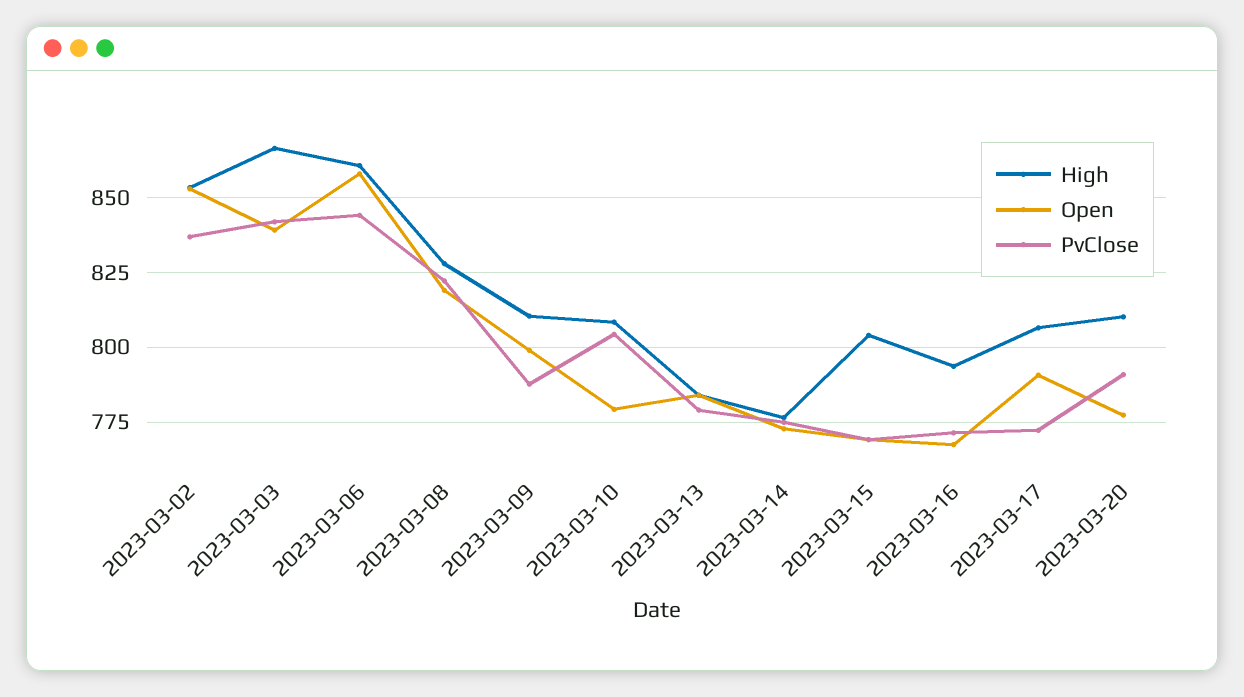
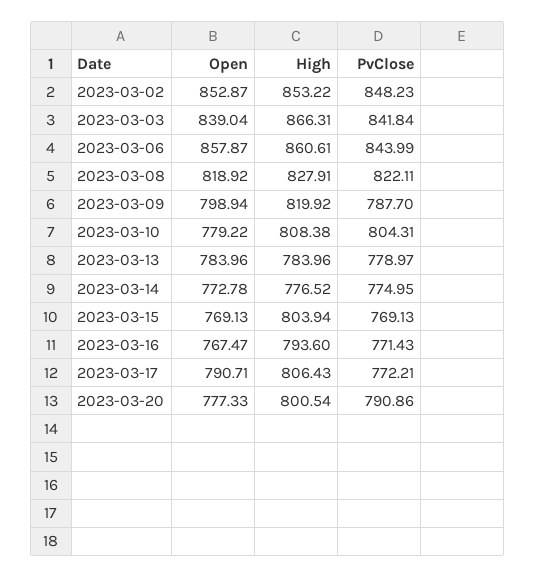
  {
    "High": {
      "2023-03-02": 853.22,
      "2023-03-03": 866.31,
      "2023-03-06": 860.61,
      "2023-03-08": 827.91,
-     "2023-03-09": 810,
+     "2023-03-09": 819.92,
      "2023-03-10": 808.38,
      "2023-03-13": 783.96,
      "2023-03-14": 776.52,
      "2023-03-15": 803.94,
      "2023-03-16": 793.6,
      "2023-03-17": 806.43,
-     "2023-03-20": 810
+     "2023-03-20": 800.54
    },
    "Open": {
      "2023-03-02": 852.87,
      "2023-03-03": 839.04,
      "2023-03-06": 857.87,
      "2023-03-08": 818.92,
      "2023-03-09": 798.94,
      "2023-03-10": 779.22,
      "2023-03-13": 783.96,
      "2023-03-14": 772.78,
      "2023-03-15": 769.13,
      "2023-03-16": 767.47,
      "2023-03-17": 790.71,
      "2023-03-20": 777.33
    },
    "PvClose": {
-     "2023-03-02": 837.5,
+     "2023-03-02": 848.23,
      "2023-03-03": 841.84,
      "2023-03-06": 843.99,
      "2023-03-08": 822.11,
      "2023-03-09": 787.7,
      "2023-03-10": 804.31,
      "2023-03-13": 778.97,
      "2023-03-14": 774.95,
      "2023-03-15": 769.13,
      "2023-03-16": 771.43,
      "2023-03-17": 772.21,
      "2023-03-20": 790.86
    }
  }

